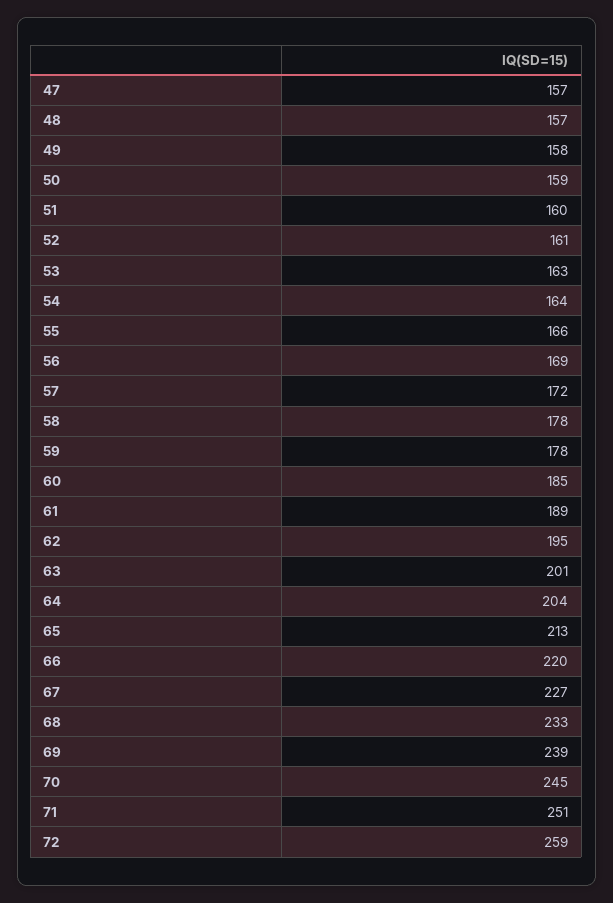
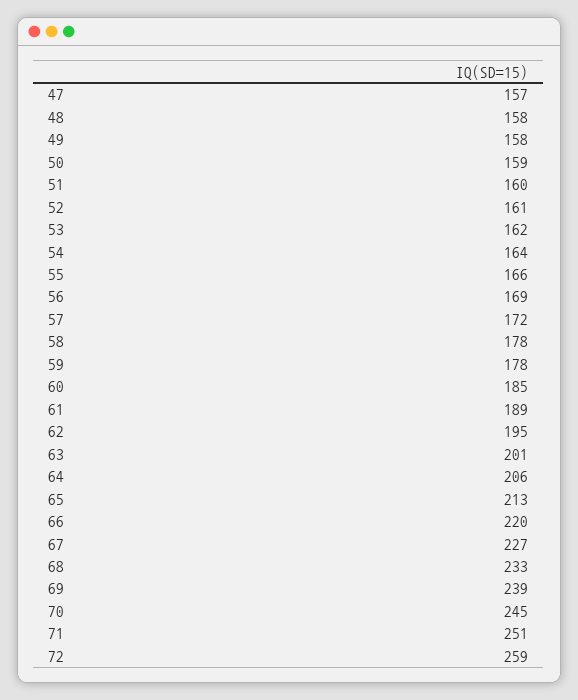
  {
    "47": 157,
-   "48": 157,
+   "48": 158,
    "49": 158,
    "50": 159,
    "51": 160,
    "52": 161,
-   "53": 163,
+   "53": 162,
    "54": 164,
    "55": 166,
    "56": 169,
    "57": 172,
    "58": 178,
    "59": 178,
    "60": 185,
    "61": 189,
    "62": 195,
    "63": 201,
-   "64": 204,
+   "64": 206,
    "65": 213,
    "66": 220,
    "67": 227,
    "68": 233,
    "69": 239,
    "70": 245,
    "71": 251,
    "72": 259
  }

